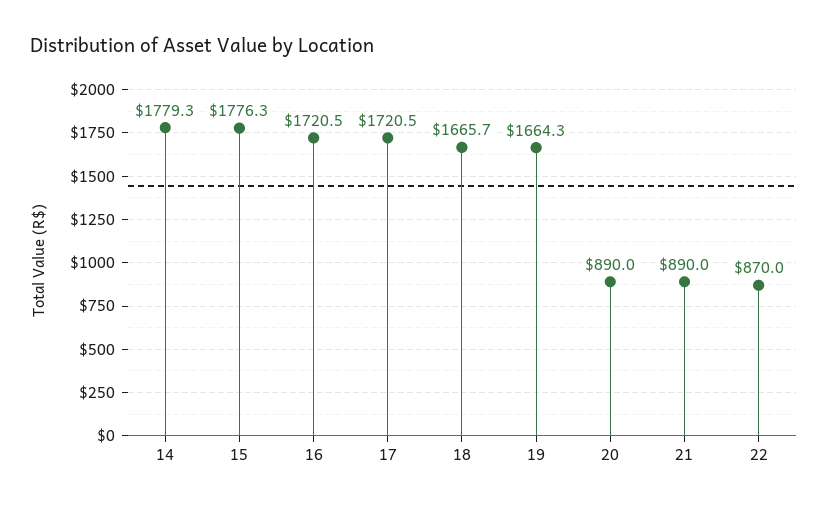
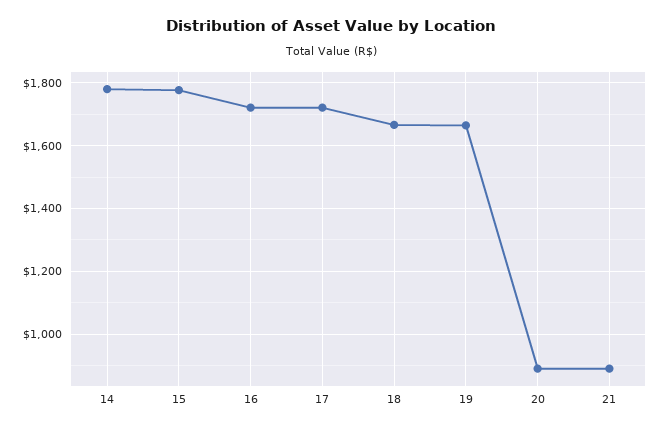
  {
    "14": 1779.3,
    "15": 1776.3,
    "16": 1720.5,
    "17": 1720.5,
    "18": 1665.7,
    "19": 1664.3,
    "20": 890,
-   "21": 890,
+   "21": 890
-   "22": 870
  }

